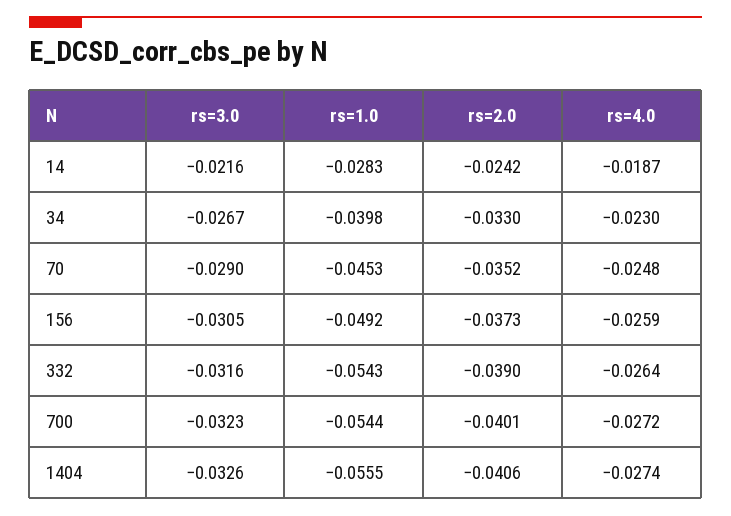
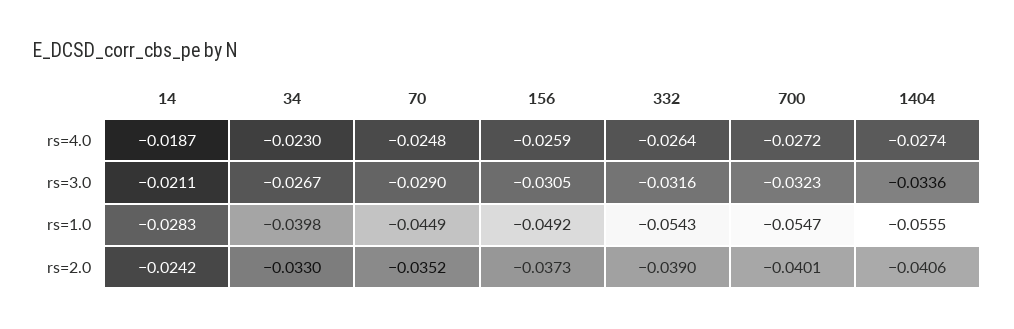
  {
    "rs=3.0": {
-     "14": -0.0216,
+     "14": -0.0211,
      "34": -0.0267,
      "70": -0.029,
      "156": -0.0305,
      "332": -0.0316,
      "700": -0.0323,
-     "1404": -0.0326
+     "1404": -0.0336
    },
    "rs=1.0": {
      "14": -0.0283,
      "34": -0.0398,
-     "70": -0.0453,
+     "70": -0.0449,
      "156": -0.0492,
      "332": -0.0543,
-     "700": -0.0544,
+     "700": -0.0547,
      "1404": -0.0555
    },
    "rs=2.0": {
      "14": -0.0242,
      "34": -0.033,
      "70": -0.0352,
      "156": -0.0373,
      "332": -0.039,
      "700": -0.0401,
      "1404": -0.0406
    },
    "rs=4.0": {
      "14": -0.0187,
      "34": -0.023,
      "70": -0.0248,
      "156": -0.0259,
      "332": -0.0264,
      "700": -0.0272,
      "1404": -0.0274
    }
  }

